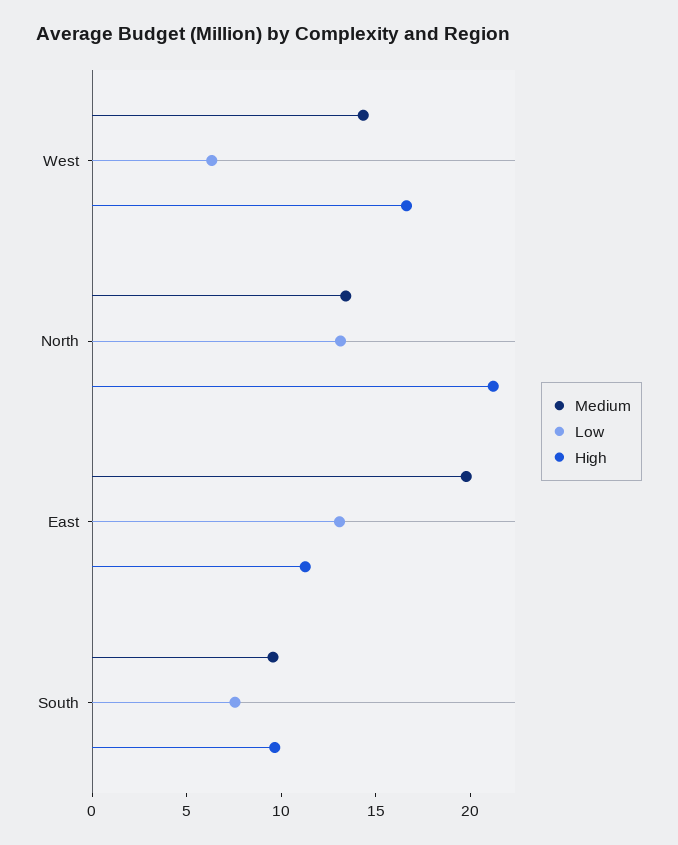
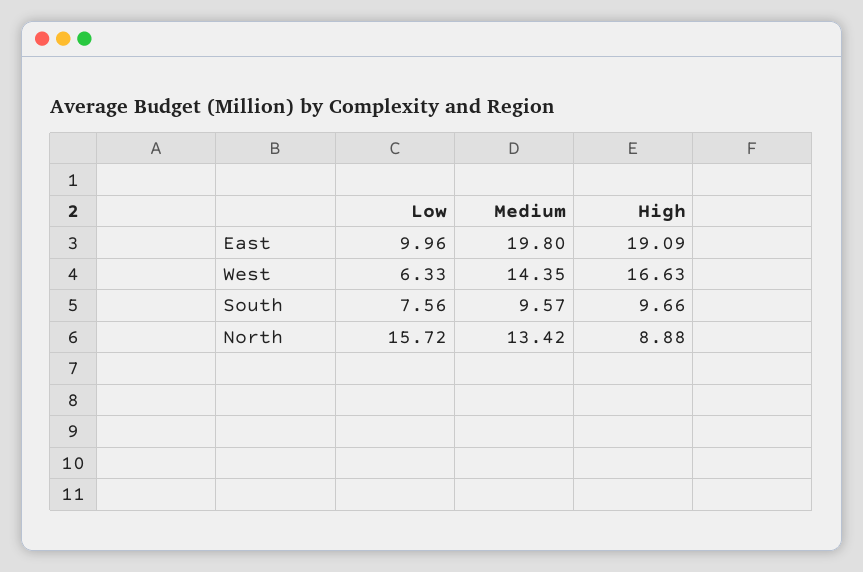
  {
    "Medium": {
      "West": 14.35,
      "North": 13.42,
      "East": 19.8,
      "South": 9.57
    },
    "Low": {
      "West": 6.33,
-     "North": 13,
+     "North": 15.72,
-     "East": 13,
+     "East": 9.96,
      "South": 7.56
    },
    "High": {
      "West": 16.63,
-     "North": 21,
+     "North": 8.88,
-     "East": 11,
+     "East": 19.09,
      "South": 9.66
    }
  }

